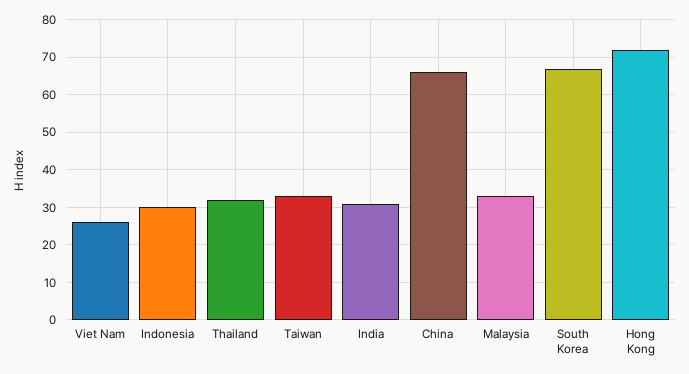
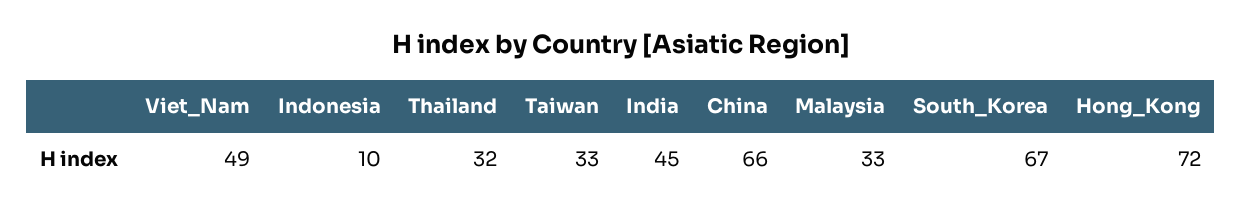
  {
-   "Viet Nam": 25,
+   "Viet Nam": 49,
-   "Indonesia": 30,
+   "Indonesia": 10,
    "Thailand": 32,
    "Taiwan": 33,
-   "India": 30,
+   "India": 45,
    "China": 66,
    "Malaysia": 33,
    "South Korea": 67,
    "Hong Kong": 72
  }

